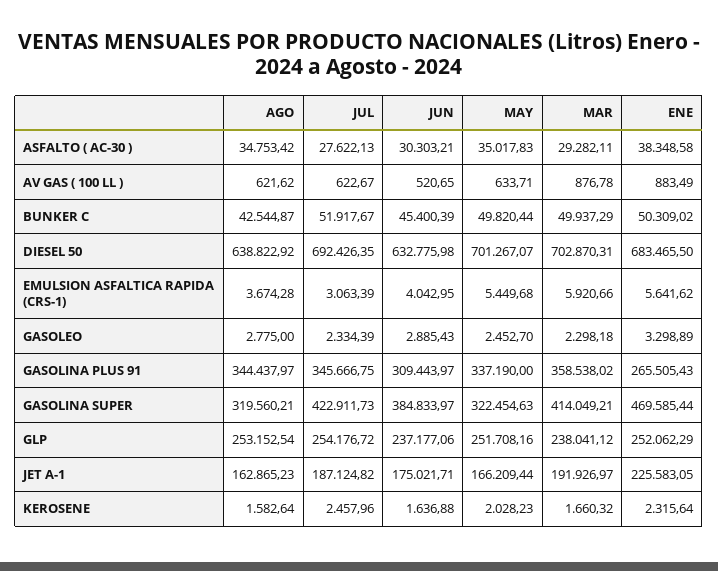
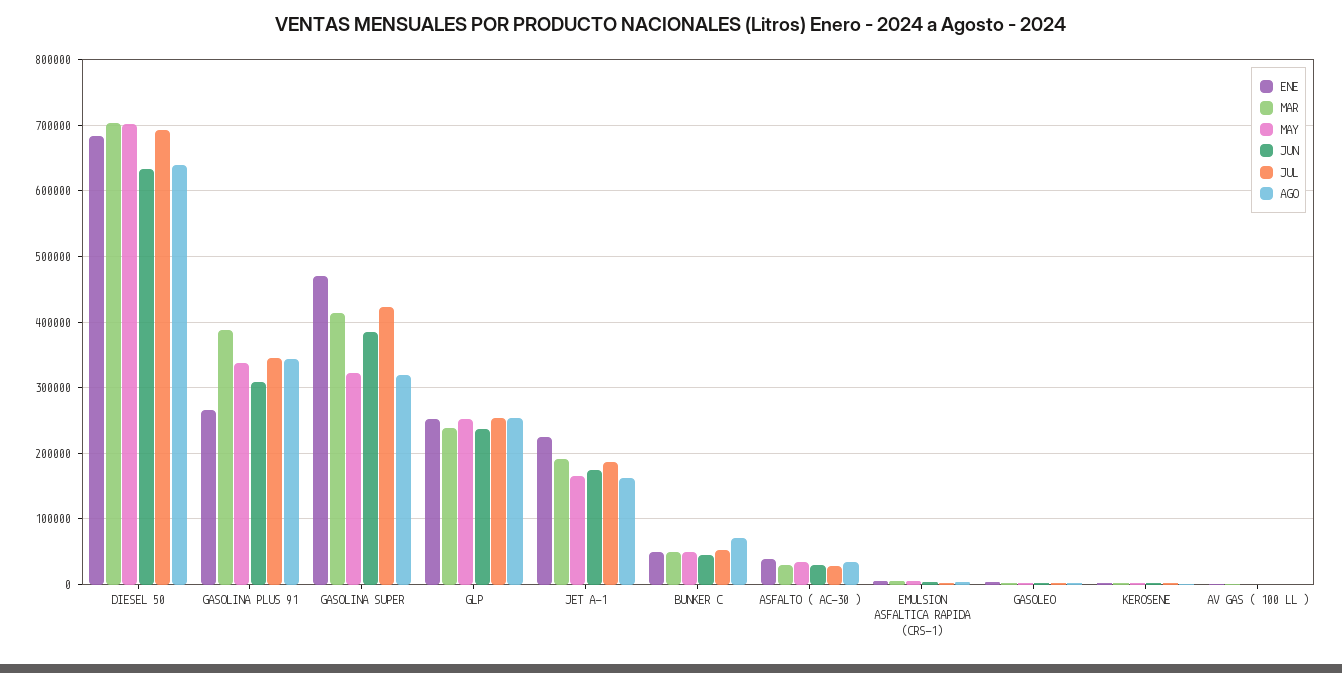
  {
    "AGO": {
      "ASFALTO ( AC-30 )": 34753.42,
      "AV GAS ( 100 LL )": 621.62,
-     "BUNKER C": 42544.87,
+     "BUNKER C": 70000,
      "DIESEL 50": 638822.92,
      "EMULSION ASFALTICA RAPIDA (CRS-1)": 3674.28,
      "GASOLEO": 2775,
      "GASOLINA PLUS 91": 344437.97,
      "GASOLINA SUPER": 319560.21,
      "GLP": 253152.54,
      "JET A-1": 162865.23,
      "KEROSENE": 1582.64
    },
    "JUL": {
      "ASFALTO ( AC-30 )": 27622.13,
      "AV GAS ( 100 LL )": 622.67,
      "BUNKER C": 51917.67,
      "DIESEL 50": 692426.35,
      "EMULSION ASFALTICA RAPIDA (CRS-1)": 3063.39,
      "GASOLEO": 2334.39,
      "GASOLINA PLUS 91": 345666.75,
      "GASOLINA SUPER": 422911.73,
      "GLP": 254176.72,
      "JET A-1": 187124.82,
      "KEROSENE": 2457.96
    },
    "JUN": {
      "ASFALTO ( AC-30 )": 30303.21,
      "AV GAS ( 100 LL )": 520.65,
      "BUNKER C": 45400.39,
      "DIESEL 50": 632775.98,
      "EMULSION ASFALTICA RAPIDA (CRS-1)": 4042.95,
      "GASOLEO": 2885.43,
      "GASOLINA PLUS 91": 309443.97,
      "GASOLINA SUPER": 384833.97,
      "GLP": 237177.06,
      "JET A-1": 175021.71,
      "KEROSENE": 1636.88
    },
    "MAY": {
      "ASFALTO ( AC-30 )": 35017.83,
      "AV GAS ( 100 LL )": 633.71,
      "BUNKER C": 49820.44,
      "DIESEL 50": 701267.07,
      "EMULSION ASFALTICA RAPIDA (CRS-1)": 5449.68,
      "GASOLEO": 2452.7,
      "GASOLINA PLUS 91": 337190,
      "GASOLINA SUPER": 322454.63,
      "GLP": 251708.16,
      "JET A-1": 166209.44,
      "KEROSENE": 2028.23
    },
    "MAR": {
      "ASFALTO ( AC-30 )": 29282.11,
      "AV GAS ( 100 LL )": 876.78,
      "BUNKER C": 49937.29,
      "DIESEL 50": 702870.31,
      "EMULSION ASFALTICA RAPIDA (CRS-1)": 5920.66,
      "GASOLEO": 2298.18,
-     "GASOLINA PLUS 91": 358538.02,
+     "GASOLINA PLUS 91": 390000,
      "GASOLINA SUPER": 414049.21,
      "GLP": 238041.12,
      "JET A-1": 191926.97,
      "KEROSENE": 1660.32
    },
    "ENE": {
      "ASFALTO ( AC-30 )": 38348.58,
      "AV GAS ( 100 LL )": 883.49,
      "BUNKER C": 50309.02,
      "DIESEL 50": 683465.5,
      "EMULSION ASFALTICA RAPIDA (CRS-1)": 5641.62,
      "GASOLEO": 3298.89,
      "GASOLINA PLUS 91": 265505.43,
      "GASOLINA SUPER": 469585.44,
      "GLP": 252062.29,
      "JET A-1": 225583.05,
      "KEROSENE": 2315.64
    }
  }

